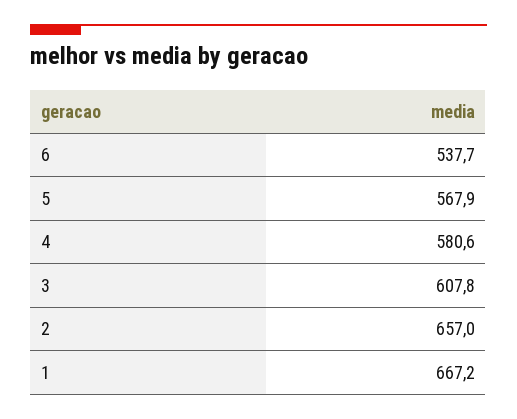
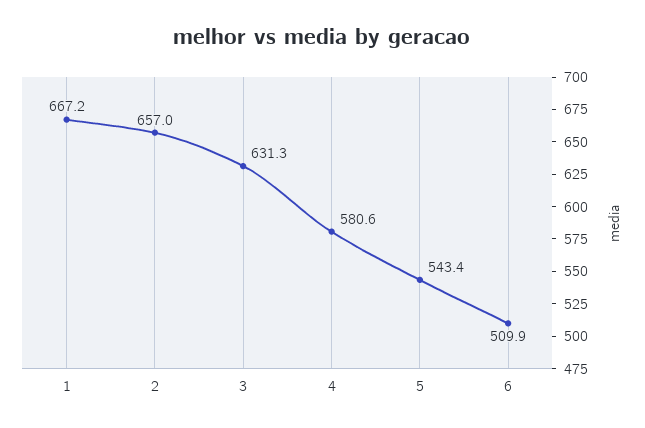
  {
-   "6": 537.7,
+   "6": 509.9,
-   "5": 567.9,
+   "5": 543.4,
    "4": 580.6,
-   "3": 607.8,
+   "3": 631.3,
    "2": 657,
    "1": 667.2
  }

